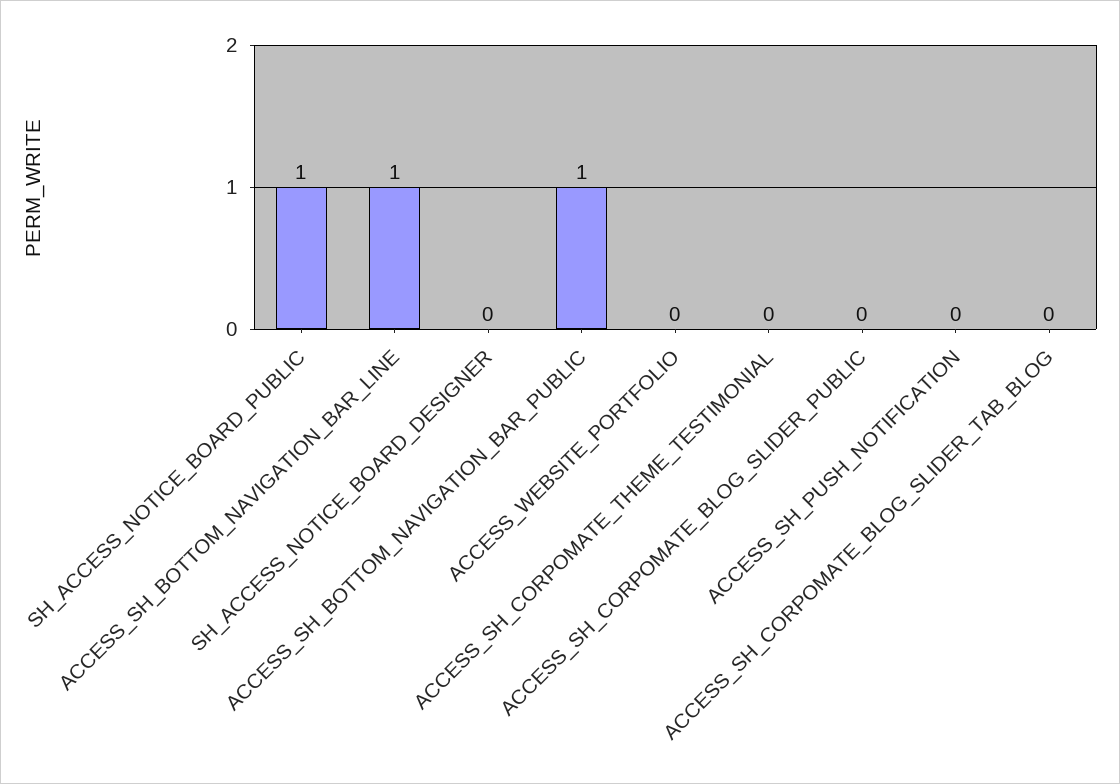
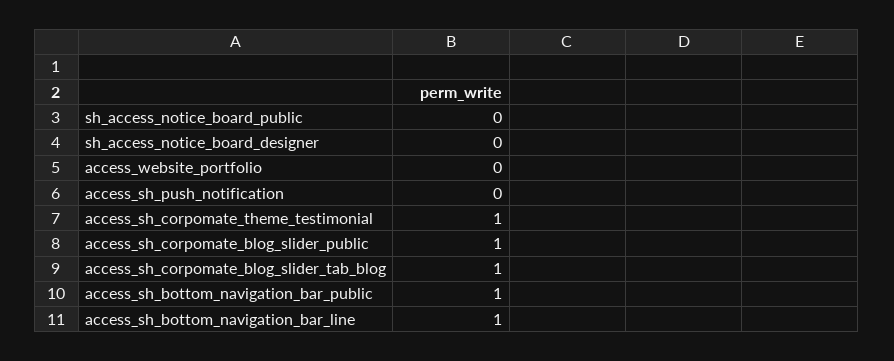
  {
-   "SH_ACCESS_NOTICE_BOARD_PUBLIC": 1,
+   "SH_ACCESS_NOTICE_BOARD_PUBLIC": 0,
    "ACCESS_SH_BOTTOM_NAVIGATION_BAR_LINE": 1,
    "SH_ACCESS_NOTICE_BOARD_DESIGNER": 0,
    "ACCESS_SH_BOTTOM_NAVIGATION_BAR_PUBLIC": 1,
    "ACCESS_WEBSITE_PORTFOLIO": 0,
-   "ACCESS_SH_CORPOMATE_THEME_TESTIMONIAL": 0,
+   "ACCESS_SH_CORPOMATE_THEME_TESTIMONIAL": 1,
-   "ACCESS_SH_CORPOMATE_BLOG_SLIDER_PUBLIC": 0,
+   "ACCESS_SH_CORPOMATE_BLOG_SLIDER_PUBLIC": 1,
    "ACCESS_SH_PUSH_NOTIFICATION": 0,
-   "ACCESS_SH_CORPOMATE_BLOG_SLIDER_TAB_BLOG": 0
+   "ACCESS_SH_CORPOMATE_BLOG_SLIDER_TAB_BLOG": 1
  }

